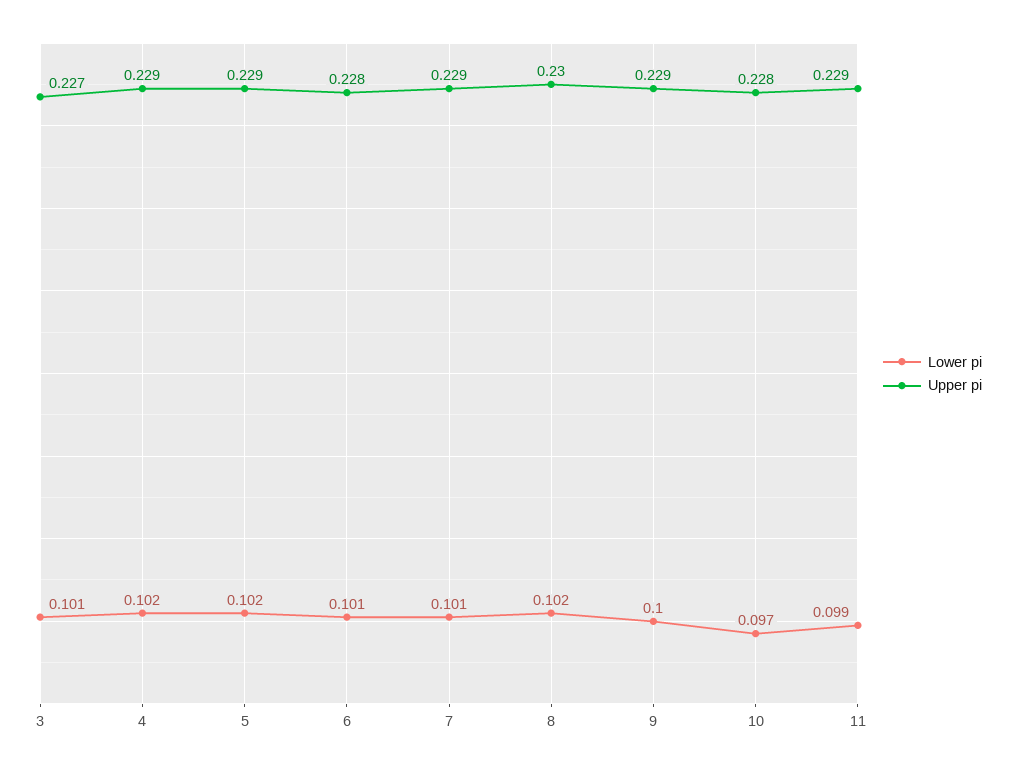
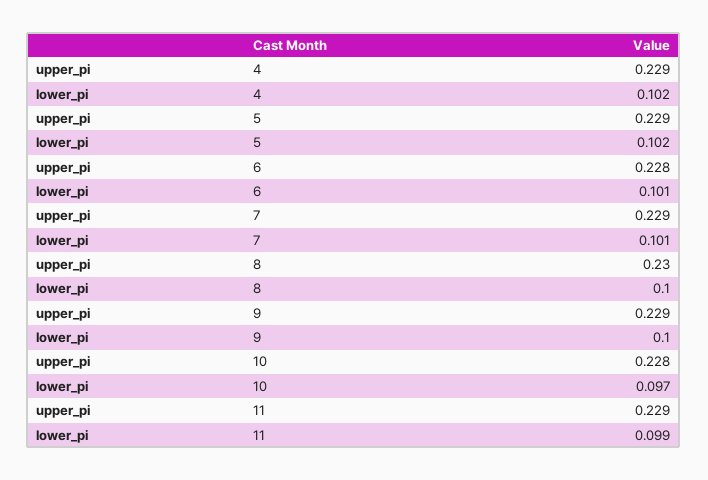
  {
    "Lower pi": {
-     "3": 0.101,
      "4": 0.102,
      "5": 0.102,
      "6": 0.101,
      "7": 0.101,
-     "8": 0.102,
+     "8": 0.1,
      "9": 0.1,
      "10": 0.097,
      "11": 0.099
    },
    "Upper pi": {
-     "3": 0.227,
      "4": 0.229,
      "5": 0.229,
      "6": 0.228,
      "7": 0.229,
      "8": 0.23,
      "9": 0.229,
      "10": 0.228,
      "11": 0.229
    }
  }

